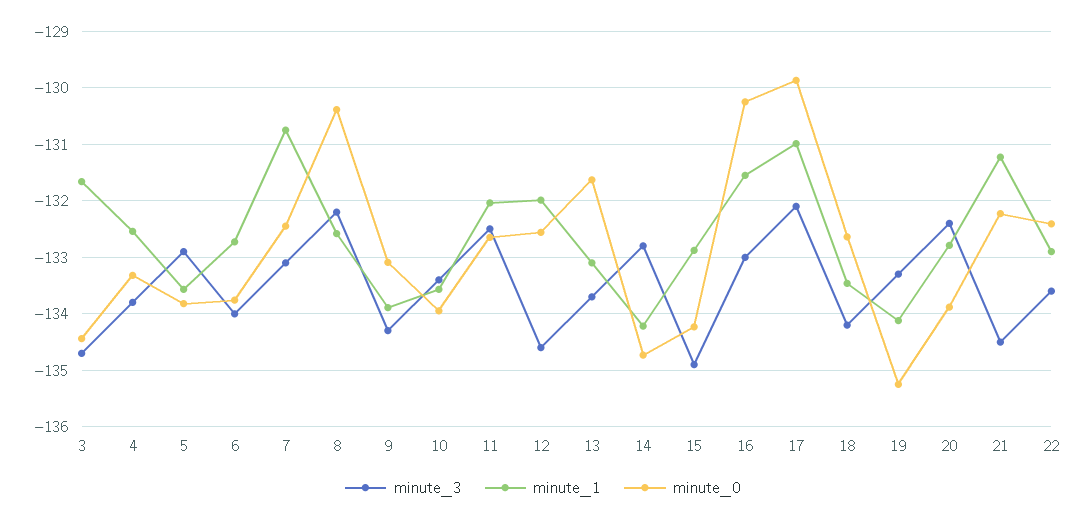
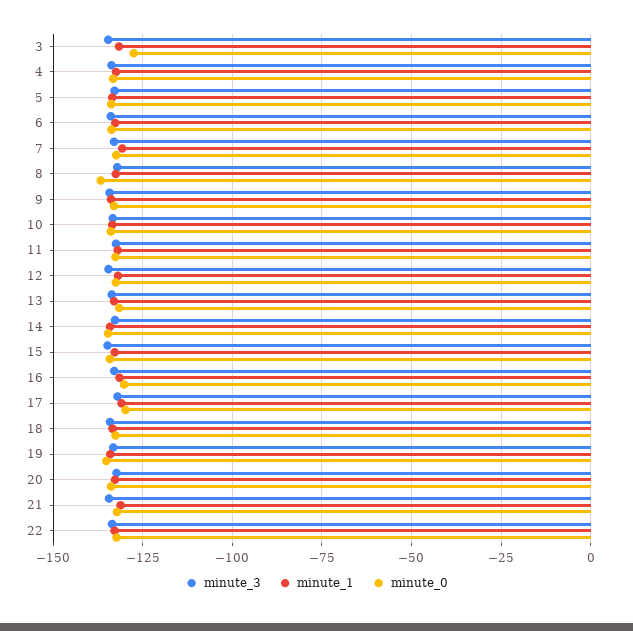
  {
    "minute_3": {
      "3": -134.8,
      "4": -133.8,
      "5": -133,
      "6": -134,
      "7": -133.2,
      "8": -132.2,
      "9": -134.4,
      "10": -133.4,
      "11": -132.6,
      "12": -134.6,
      "13": -133.8,
      "14": -132.8,
      "15": -135,
      "16": -133,
      "17": -132.2,
      "18": -134.2,
      "19": -133.4,
      "20": -132.4,
      "21": -134.6,
      "22": -133.6
    },
    "minute_1": {
      "3": -131.6,
      "4": -132.6,
      "5": -133.6,
      "6": -132.8,
      "7": -130.8,
      "8": -132.6,
      "9": -133.8,
      "10": -133.6,
      "11": -132,
      "12": -132,
      "13": -133.2,
      "14": -134.2,
      "15": -132.8,
      "16": -131.6,
      "17": -131,
      "18": -133.4,
      "19": -134.2,
      "20": -132.8,
      "21": -131.2,
      "22": -133
    },
    "minute_0": {
-     "3": -134.4,
+     "3": -127.5,
      "4": -133.4,
      "5": -133.8,
      "6": -133.8,
      "7": -132.4,
-     "8": -130.4,
+     "8": -137.5,
      "9": -133,
      "10": -134,
      "11": -132.6,
      "12": -132.6,
      "13": -131.6,
      "14": -134.8,
      "15": -134.2,
      "16": -130.2,
      "17": -129.8,
      "18": -132.6,
      "19": -135.2,
      "20": -133.8,
      "21": -132.2,
      "22": -132.4
    }
  }

